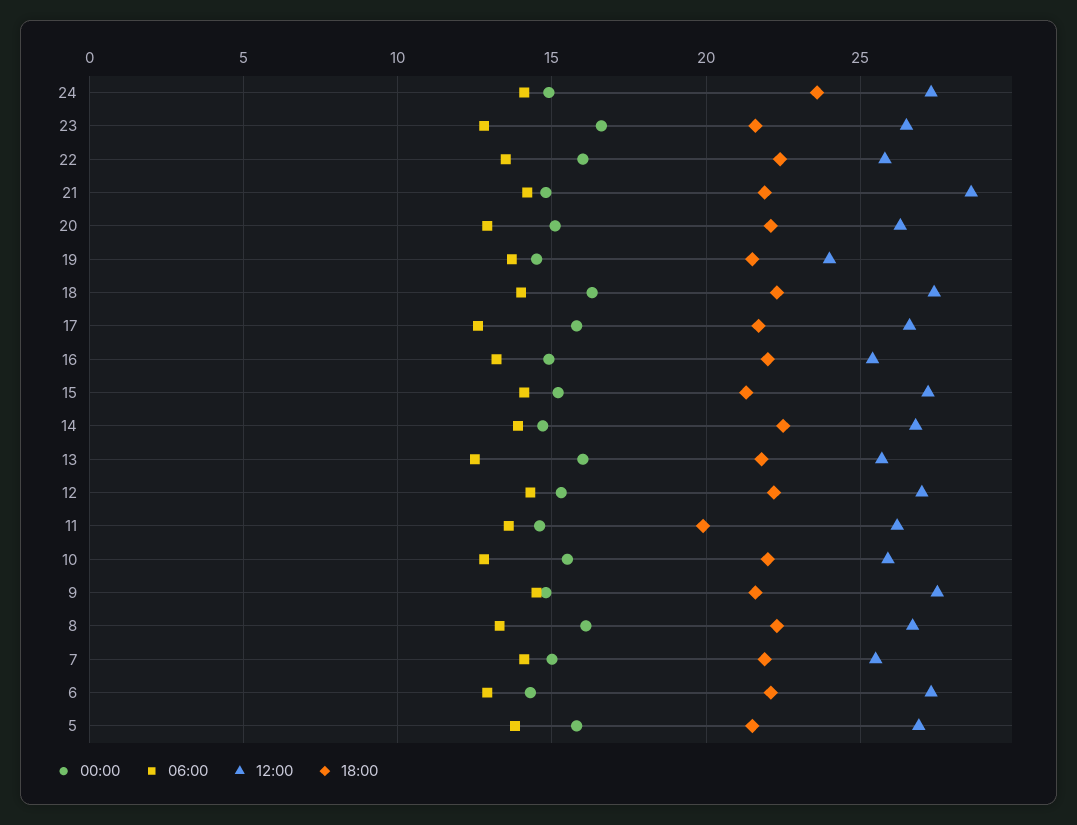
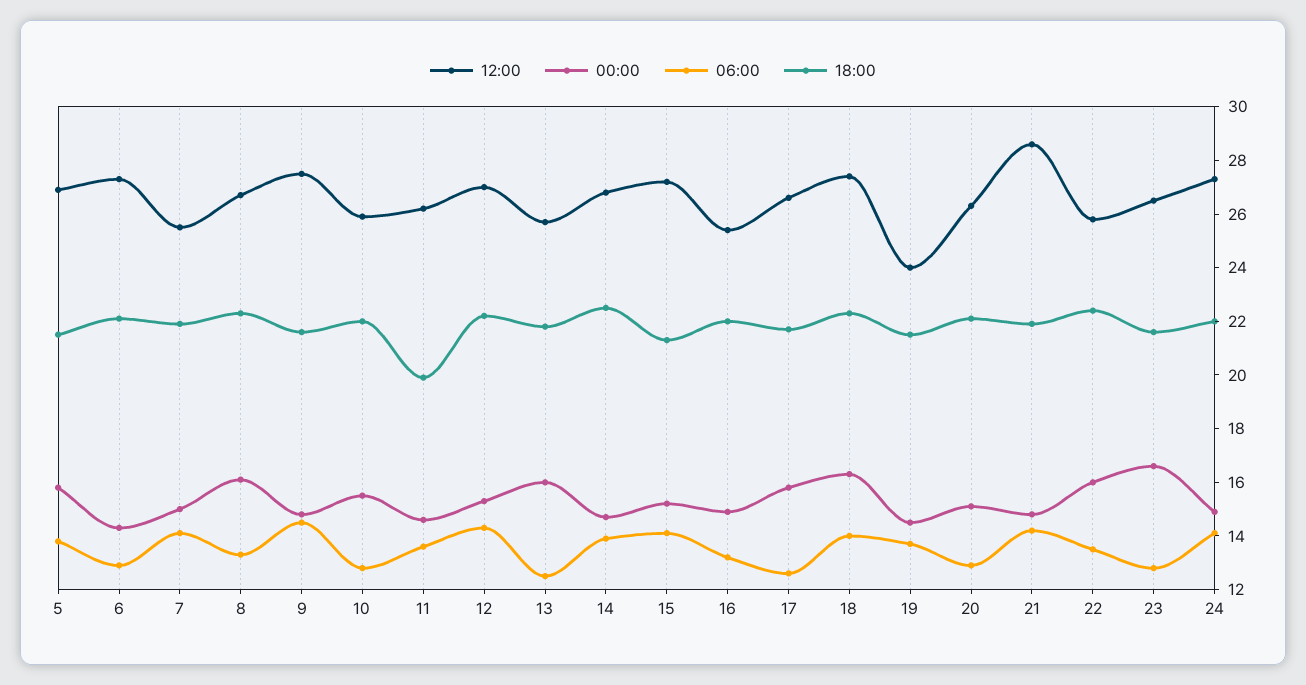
  {
    "00:00": {
      "24": 15,
      "23": 16.5,
      "22": 16,
      "21": 15,
      "20": 15,
      "19": 14.5,
      "18": 16.5,
      "17": 16,
      "16": 15,
      "15": 15,
      "14": 14.5,
      "13": 16,
      "12": 15.5,
      "11": 14.5,
      "10": 15.5,
      "9": 15,
      "8": 16,
      "7": 15,
      "6": 14.5,
      "5": 16
    },
    "06:00": {
      "24": 14,
      "23": 13,
      "22": 13.5,
      "21": 14,
      "20": 13,
      "19": 13.5,
      "18": 14,
      "17": 12.5,
      "16": 13,
      "15": 14,
      "14": 14,
      "13": 12.5,
      "12": 14.5,
      "11": 13.5,
      "10": 13,
      "9": 14.5,
      "8": 13.5,
      "7": 14,
      "6": 13,
      "5": 14
    },
    "12:00": {
      "24": 27.5,
      "23": 26.5,
      "22": 26,
      "21": 28.5,
      "20": 26.5,
      "19": 24,
      "18": 27.5,
      "17": 26.5,
      "16": 25.5,
      "15": 27,
      "14": 27,
      "13": 25.5,
      "12": 27,
      "11": 26,
      "10": 26,
      "9": 27.5,
      "8": 26.5,
      "7": 25.5,
      "6": 27.5,
      "5": 27
    },
    "18:00": {
-     "24": 23.5,
+     "24": 22,
      "23": 21.5,
      "22": 22.5,
      "21": 22,
      "20": 22,
      "19": 21.5,
      "18": 22.5,
      "17": 21.5,
      "16": 22,
      "15": 21.5,
      "14": 22.5,
      "13": 22,
      "12": 22,
      "11": 20,
      "10": 22,
      "9": 21.5,
      "8": 22.5,
      "7": 22,
      "6": 22,
      "5": 21.5
    }
  }

